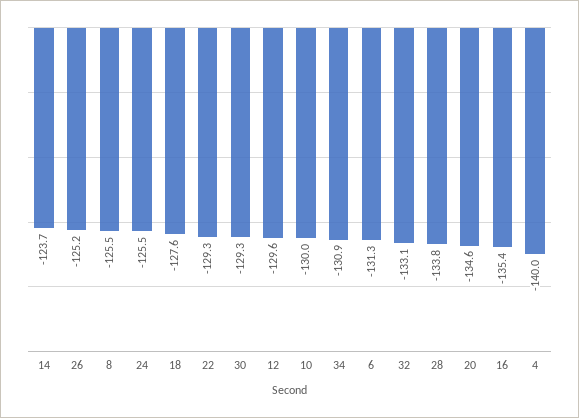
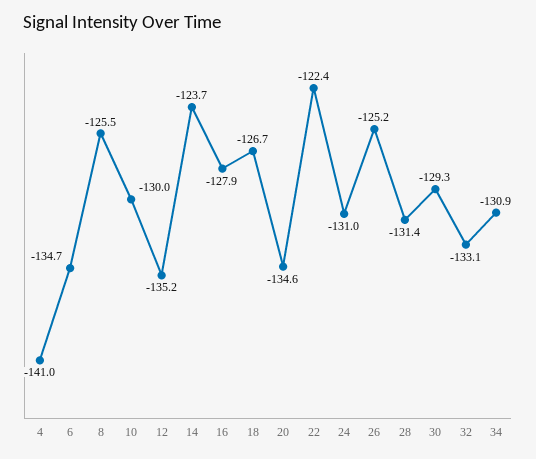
  {
    "14": -123.7,
    "26": -125.2,
    "8": -125.5,
-   "24": -125.5,
+   "24": -131,
-   "18": -127.6,
+   "18": -126.7,
-   "22": -129.3,
+   "22": -122.4,
    "30": -129.3,
-   "12": -129.6,
+   "12": -135.2,
    "10": -130,
    "34": -130.9,
-   "6": -131.3,
+   "6": -134.7,
    "32": -133.1,
-   "28": -133.8,
+   "28": -131.4,
    "20": -134.6,
-   "16": -135.4,
+   "16": -127.9,
-   "4": -140
+   "4": -141
  }

